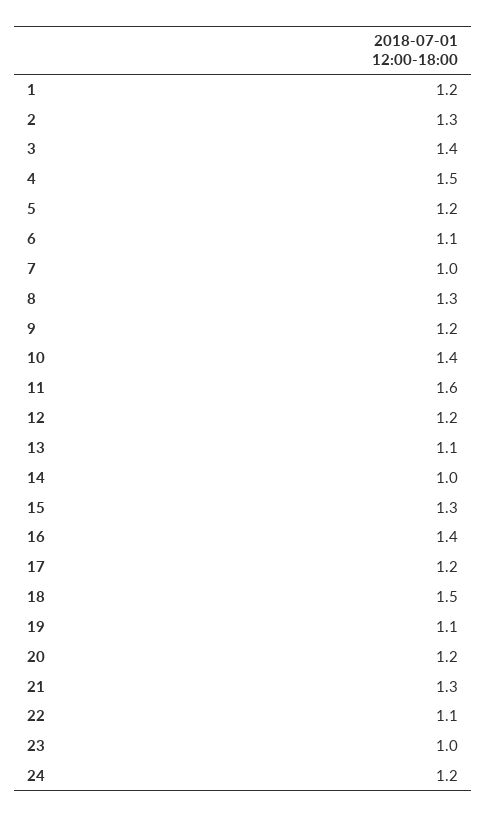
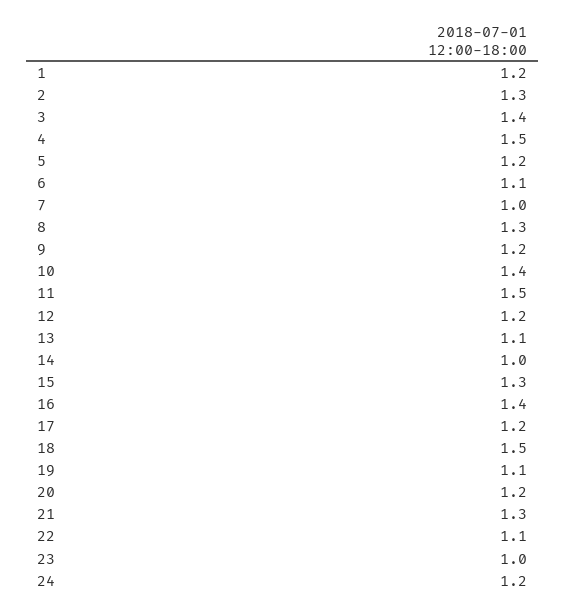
  {
    "1": 1.2,
    "2": 1.3,
    "3": 1.4,
    "4": 1.5,
    "5": 1.2,
    "6": 1.1,
    "7": 1,
    "8": 1.3,
    "9": 1.2,
    "10": 1.4,
-   "11": 1.6,
+   "11": 1.5,
    "12": 1.2,
    "13": 1.1,
    "14": 1,
    "15": 1.3,
    "16": 1.4,
    "17": 1.2,
    "18": 1.5,
    "19": 1.1,
    "20": 1.2,
    "21": 1.3,
    "22": 1.1,
    "23": 1,
    "24": 1.2
  }

